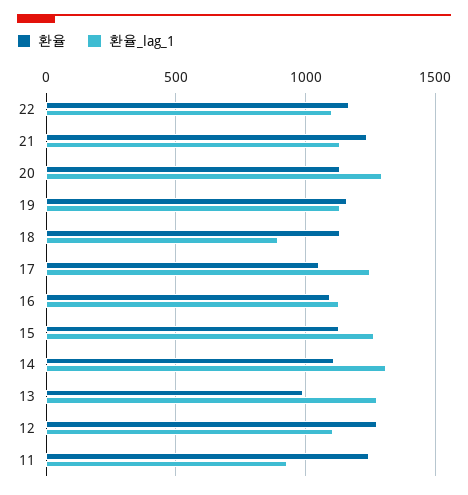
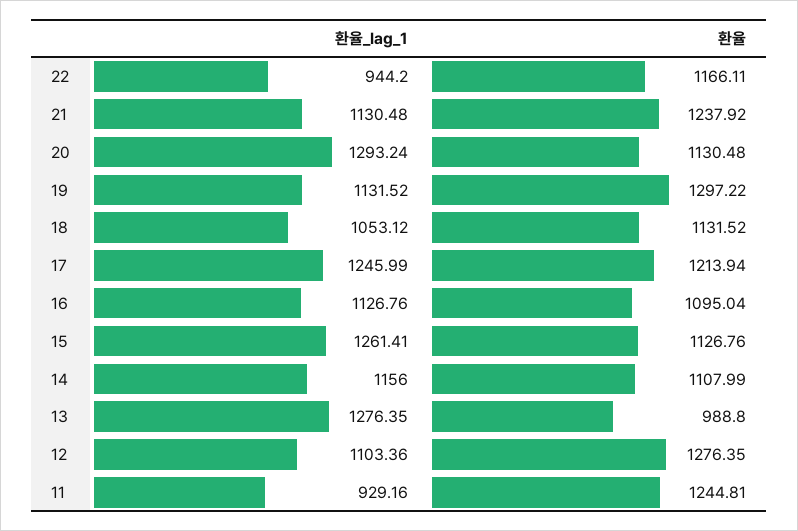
  {
    "환율": {
      "22": 1166.11,
      "21": 1237.92,
      "20": 1130.48,
-     "19": 1150,
+     "19": 1297.22,
      "18": 1131.52,
-     "17": 1050,
+     "17": 1213.94,
      "16": 1095.04,
      "15": 1126.76,
      "14": 1107.99,
      "13": 988.8,
      "12": 1276.35,
      "11": 1244.81
    },
    "환율_lag_1": {
-     "22": 1100,
+     "22": 944.2,
      "21": 1130.48,
      "20": 1293.24,
      "19": 1131.52,
-     "18": 900,
+     "18": 1053.12,
      "17": 1245.99,
      "16": 1126.76,
      "15": 1261.41,
-     "14": 1300,
+     "14": 1156,
      "13": 1276.35,
      "12": 1103.36,
      "11": 929.16
    }
  }

